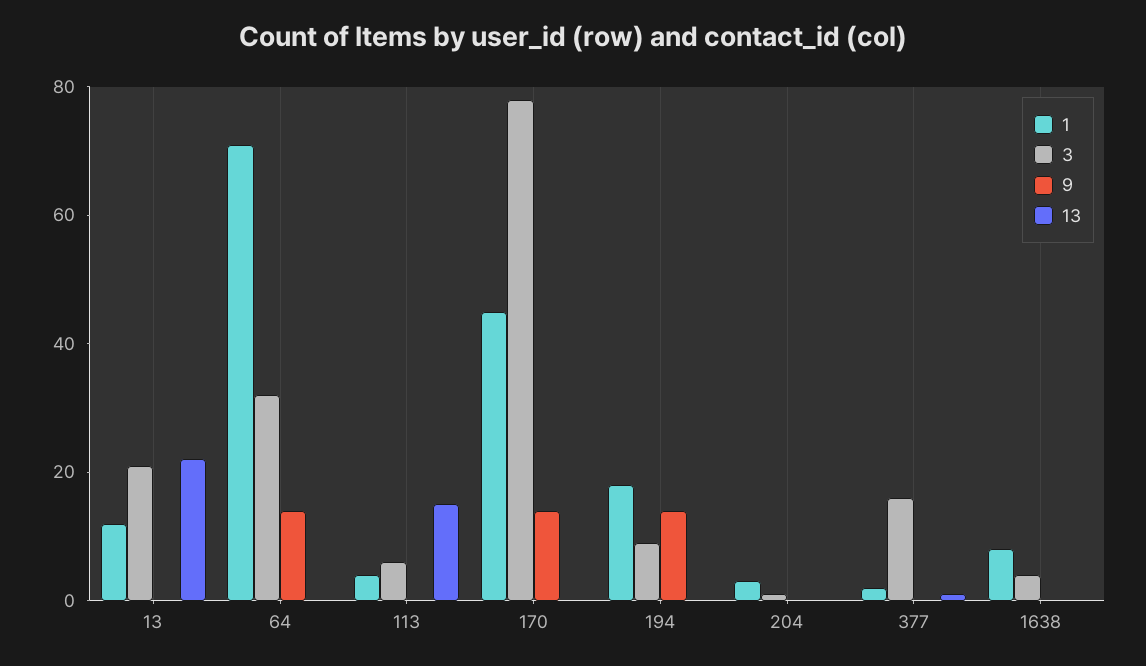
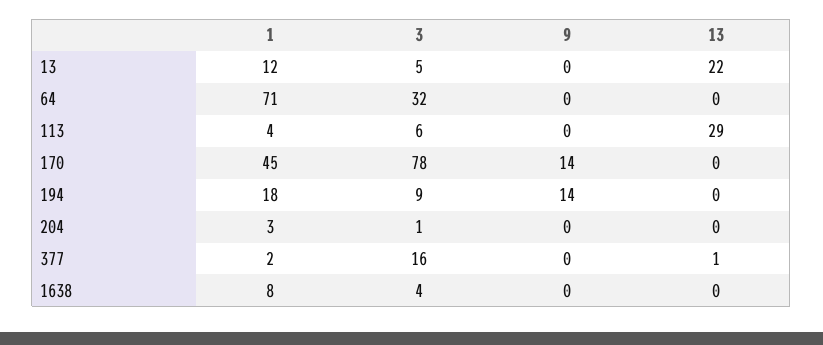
  {
    "1": {
      "13": 12,
      "64": 71,
      "113": 4,
      "170": 45,
      "194": 18,
      "204": 3,
      "377": 2,
      "1638": 8
    },
    "3": {
-     "13": 20,
+     "13": 5,
      "64": 32,
      "113": 6,
      "170": 78,
      "194": 9,
      "204": 1,
      "377": 16,
      "1638": 4
    },
    "9": {
      "13": 0,
-     "64": 15,
+     "64": 0,
      "113": 0,
      "170": 14,
      "194": 14,
      "204": 0,
      "377": 0,
      "1638": 0
    },
    "13": {
      "13": 22,
      "64": 0,
-     "113": 15,
+     "113": 29,
      "170": 0,
      "194": 0,
      "204": 0,
      "377": 1,
      "1638": 0
    }
  }

